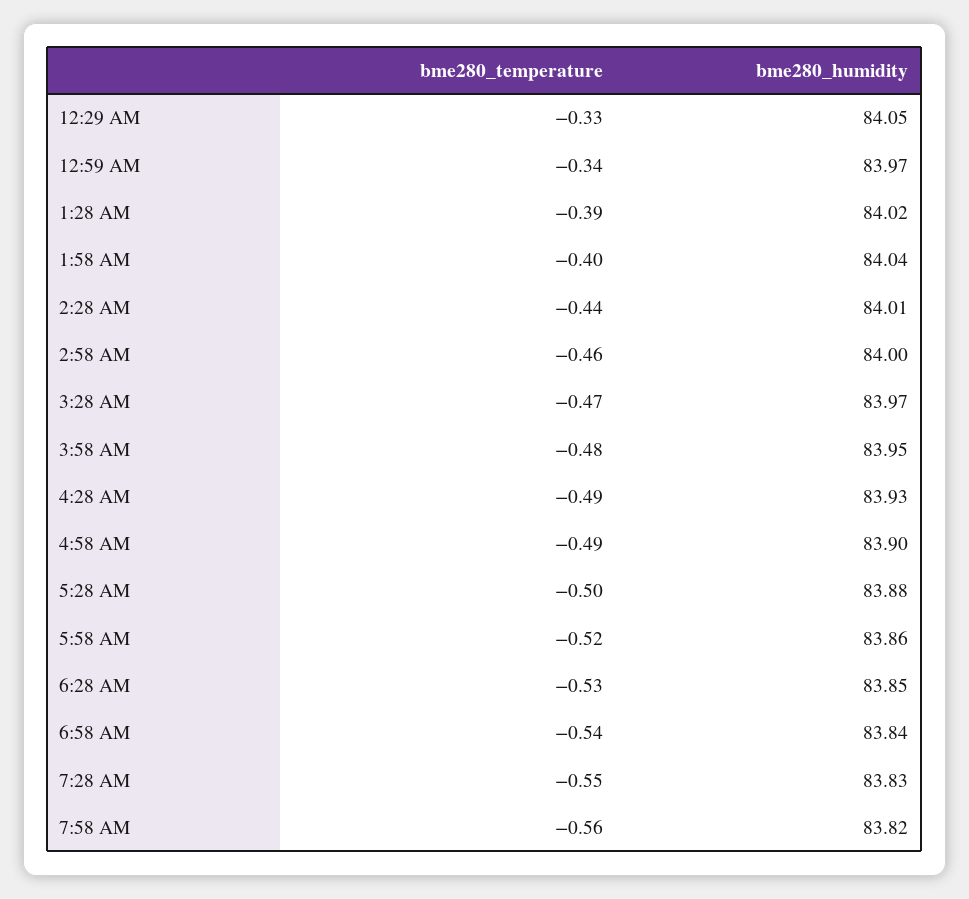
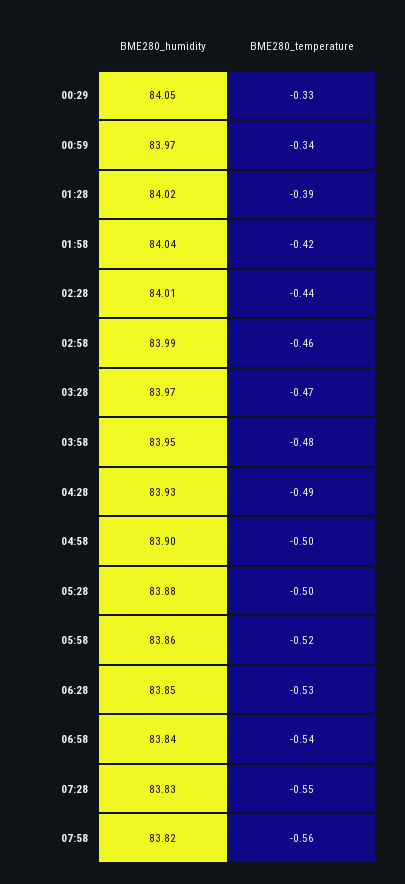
  {
    "bme280_temperature": {
      "12:29 AM": -0.33,
      "12:59 AM": -0.34,
      "1:28 AM": -0.39,
-     "1:58 AM": -0.4,
+     "1:58 AM": -0.42,
      "2:28 AM": -0.44,
      "2:58 AM": -0.46,
      "3:28 AM": -0.47,
      "3:58 AM": -0.48,
      "4:28 AM": -0.49,
-     "4:58 AM": -0.49,
+     "4:58 AM": -0.5,
      "5:28 AM": -0.5,
      "5:58 AM": -0.52,
      "6:28 AM": -0.53,
      "6:58 AM": -0.54,
      "7:28 AM": -0.55,
      "7:58 AM": -0.56
    },
    "bme280_humidity": {
      "12:29 AM": 84.05,
      "12:59 AM": 83.97,
      "1:28 AM": 84.02,
      "1:58 AM": 84.04,
      "2:28 AM": 84.01,
-     "2:58 AM": 84,
+     "2:58 AM": 83.99,
      "3:28 AM": 83.97,
      "3:58 AM": 83.95,
      "4:28 AM": 83.93,
      "4:58 AM": 83.9,
      "5:28 AM": 83.88,
      "5:58 AM": 83.86,
      "6:28 AM": 83.85,
      "6:58 AM": 83.84,
      "7:28 AM": 83.83,
      "7:58 AM": 83.82
    }
  }

